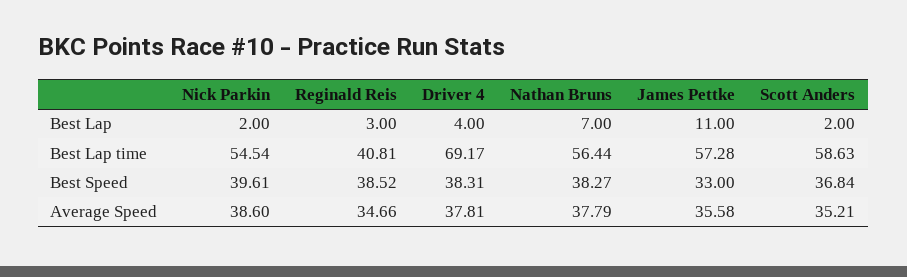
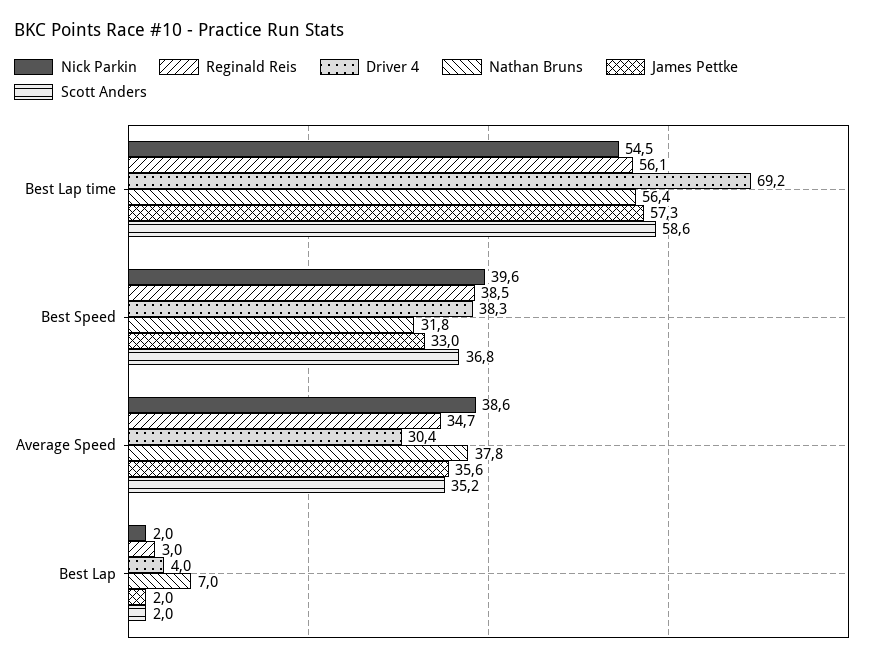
  {
    "Nick Parkin": {
      "Best Lap": 2,
      "Best Lap time": 54.54,
      "Best Speed": 39.61,
      "Average Speed": 38.6
    },
    "Reginald Reis": {
      "Best Lap": 3,
-     "Best Lap time": 40.81,
+     "Best Lap time": 56.1,
      "Best Speed": 38.52,
      "Average Speed": 34.66
    },
    "Driver 4": {
      "Best Lap": 4,
      "Best Lap time": 69.17,
      "Best Speed": 38.31,
-     "Average Speed": 37.81
+     "Average Speed": 30.4
    },
    "Nathan Bruns": {
      "Best Lap": 7,
      "Best Lap time": 56.44,
-     "Best Speed": 38.27,
+     "Best Speed": 31.8,
      "Average Speed": 37.79
    },
    "James Pettke": {
-     "Best Lap": 11,
+     "Best Lap": 2,
      "Best Lap time": 57.28,
      "Best Speed": 33,
      "Average Speed": 35.58
    },
    "Scott Anders": {
      "Best Lap": 2,
      "Best Lap time": 58.63,
      "Best Speed": 36.84,
      "Average Speed": 35.21
    }
  }

